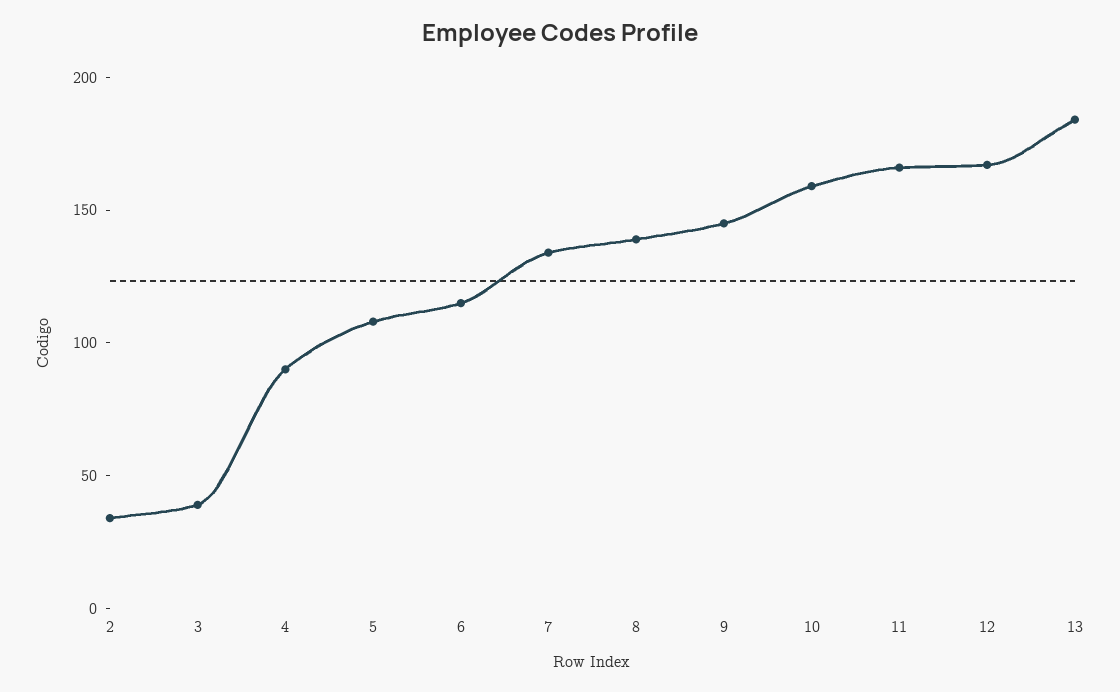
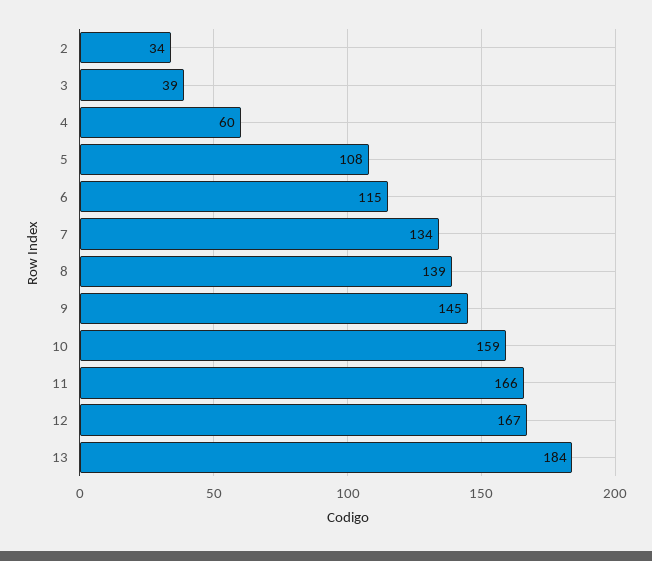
  {
    "2": 34,
    "3": 39,
-   "4": 90,
+   "4": 60,
    "5": 108,
    "6": 115,
    "7": 134,
    "8": 139,
    "9": 145,
    "10": 159,
    "11": 166,
    "12": 167,
    "13": 184
  }

